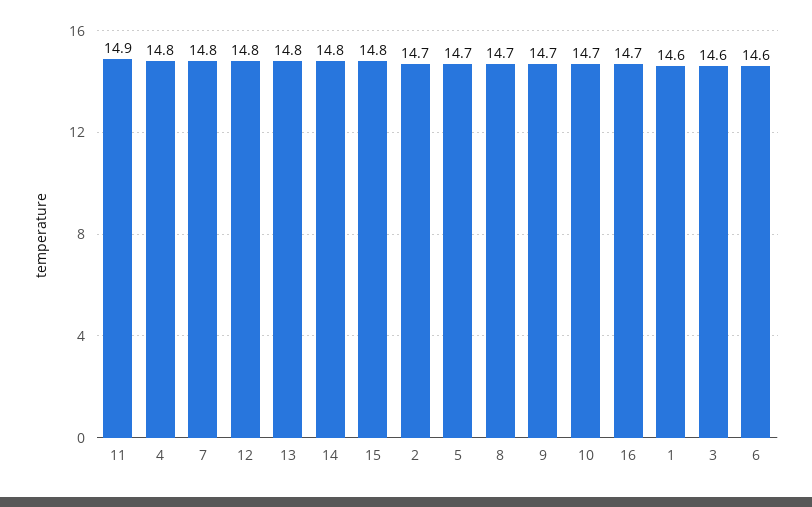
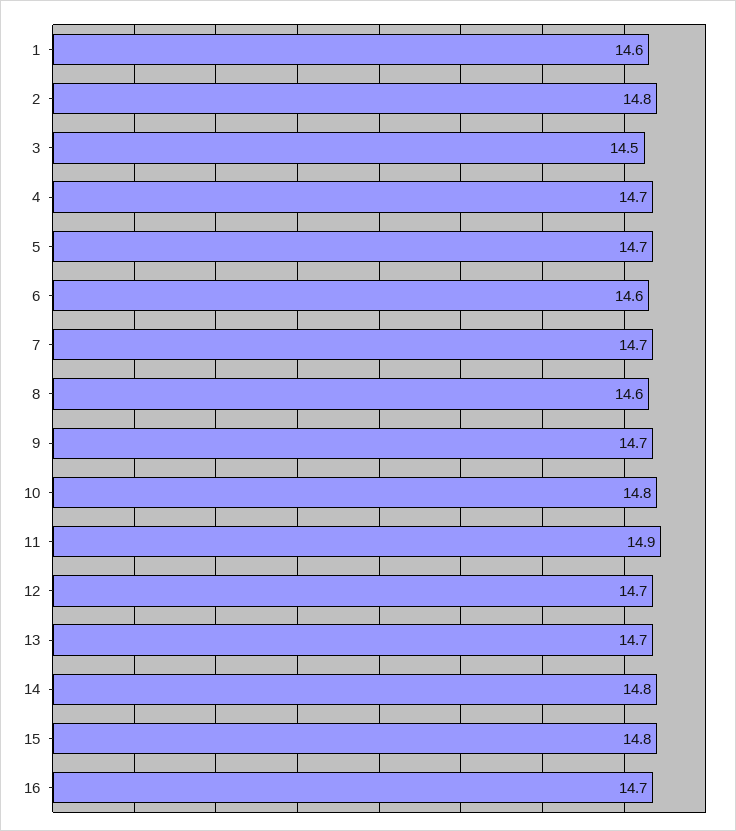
  {
    "11": 14.9,
-   "4": 14.8,
+   "4": 14.7,
-   "7": 14.8,
+   "7": 14.7,
-   "12": 14.8,
+   "12": 14.7,
-   "13": 14.8,
+   "13": 14.7,
    "14": 14.8,
    "15": 14.8,
-   "2": 14.7,
+   "2": 14.8,
    "5": 14.7,
-   "8": 14.7,
+   "8": 14.6,
    "9": 14.7,
-   "10": 14.7,
+   "10": 14.8,
    "16": 14.7,
    "1": 14.6,
-   "3": 14.6,
+   "3": 14.5,
    "6": 14.6
  }

